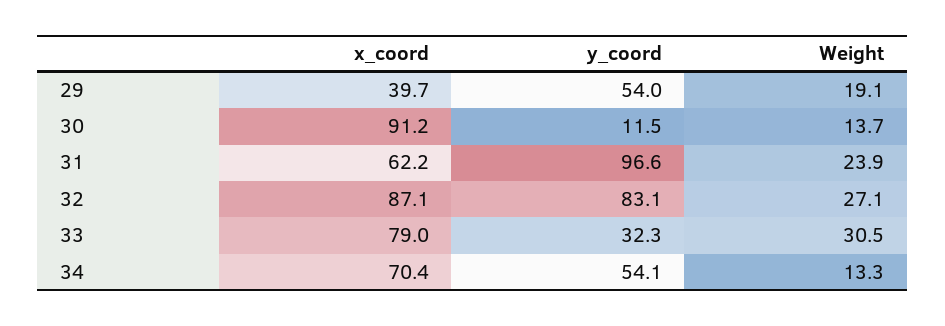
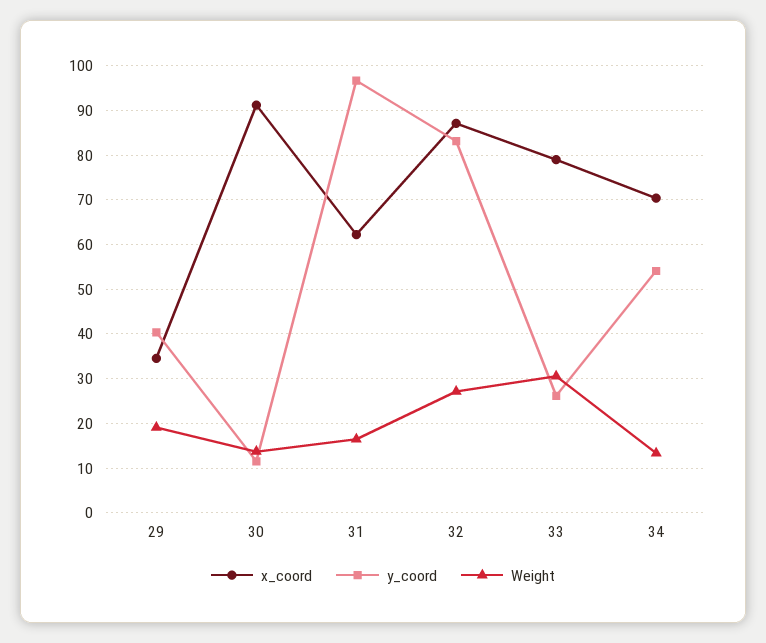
  {
    "x_coord": {
-     "29": 39.7,
+     "29": 34,
      "30": 91.2,
      "31": 62.2,
      "32": 87.1,
      "33": 79,
      "34": 70.4
    },
    "y_coord": {
-     "29": 54,
+     "29": 40,
      "30": 11.5,
      "31": 96.6,
      "32": 83.1,
-     "33": 32.3,
+     "33": 26,
      "34": 54.1
    },
    "Weight": {
      "29": 19.1,
      "30": 13.7,
-     "31": 23.9,
+     "31": 16,
      "32": 27.1,
      "33": 30.5,
      "34": 13.3
    }
  }

